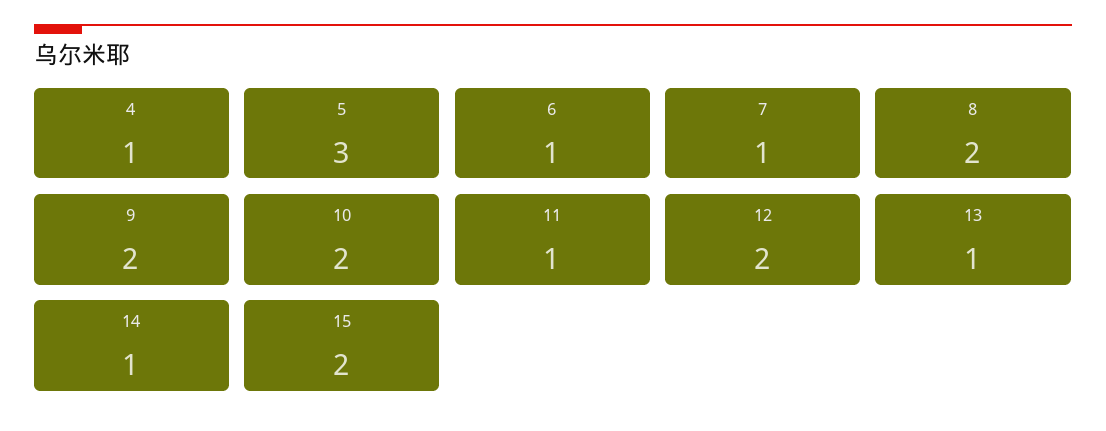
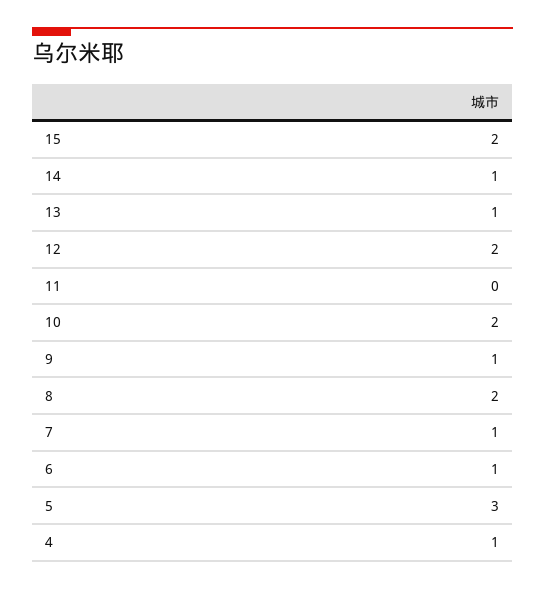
  {
    "4": 1,
    "5": 3,
    "6": 1,
    "7": 1,
    "8": 2,
-   "9": 2,
+   "9": 1,
    "10": 2,
-   "11": 1,
+   "11": 0,
    "12": 2,
    "13": 1,
    "14": 1,
    "15": 2
  }

